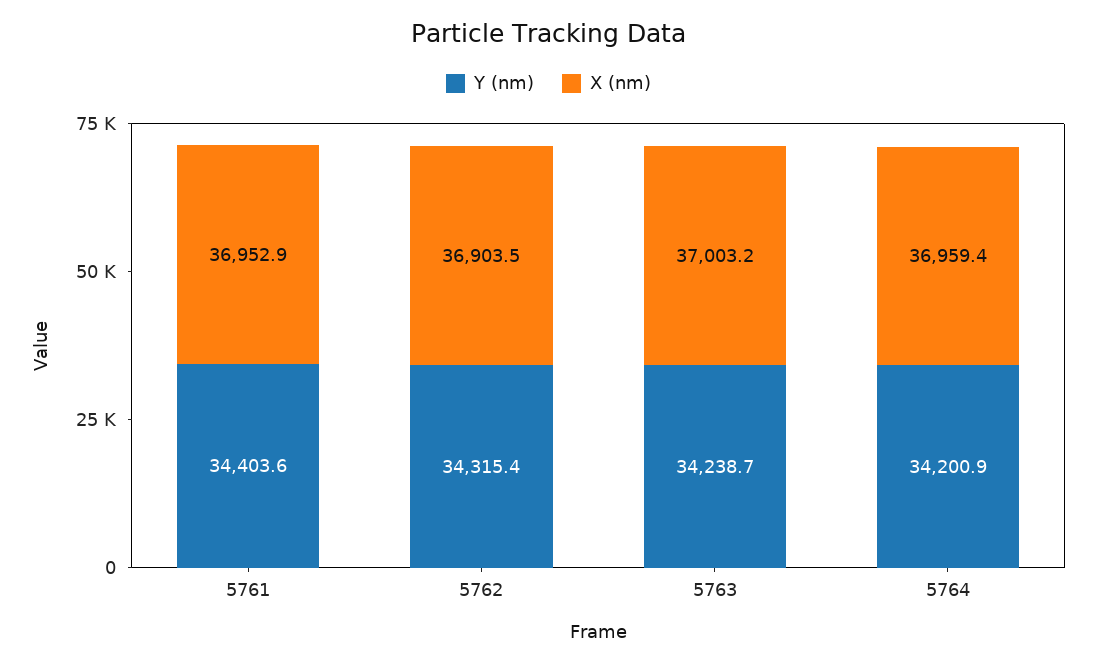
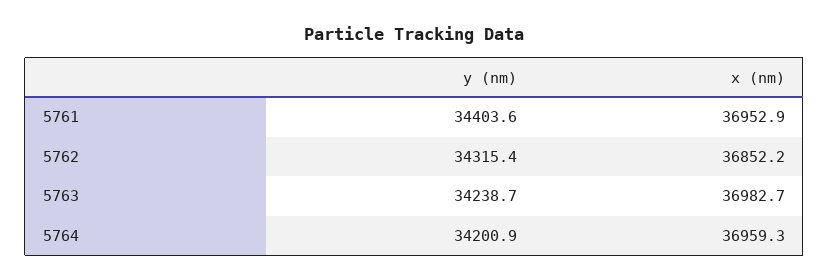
  {
    "Y (nm)": {
      "5761": 34403.6,
      "5762": 34315.4,
      "5763": 34238.7,
      "5764": 34200.9
    },
    "X (nm)": {
      "5761": 36952.9,
-     "5762": 36903.5,
+     "5762": 36852.2,
-     "5763": 37003.2,
+     "5763": 36982.7,
-     "5764": 36959.4
+     "5764": 36959.3
    }
  }

